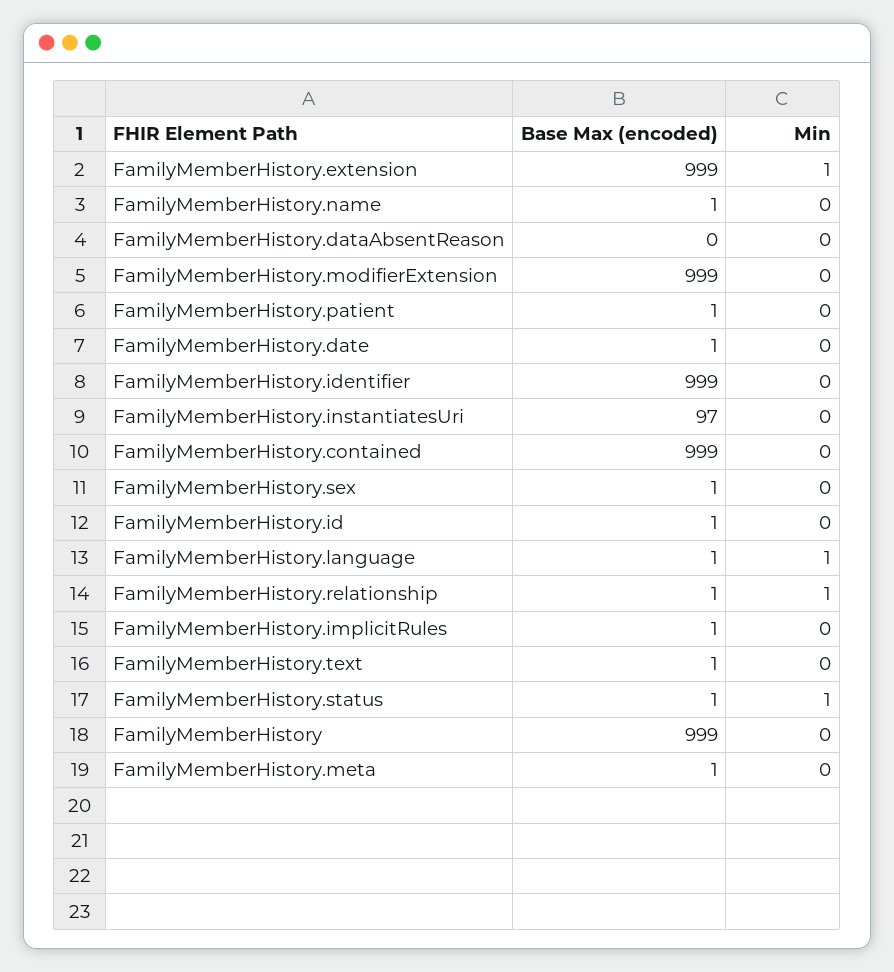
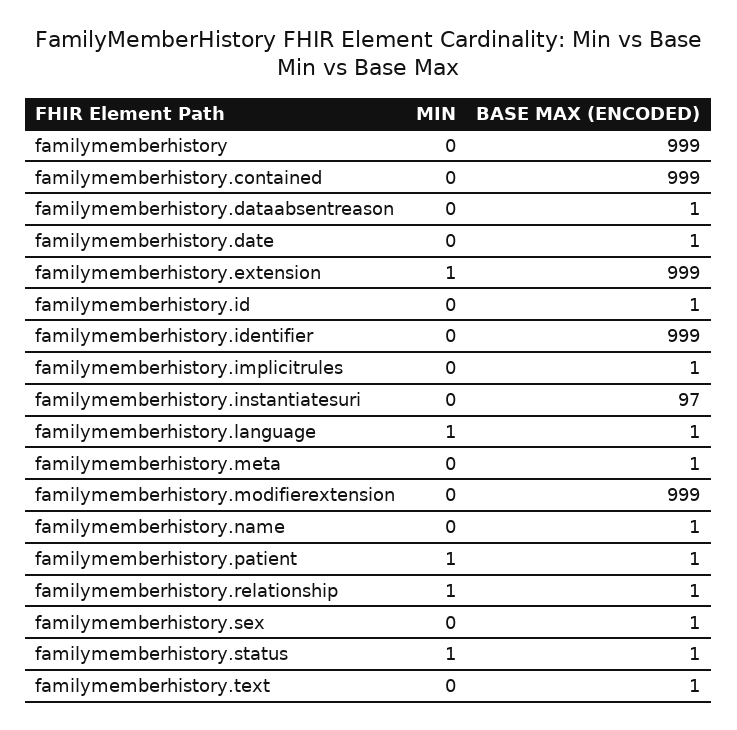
  {
    "Base Max (encoded)": {
      "FamilyMemberHistory.extension": 999,
      "FamilyMemberHistory.name": 1,
-     "FamilyMemberHistory.dataAbsentReason": 0,
+     "FamilyMemberHistory.dataAbsentReason": 1,
      "FamilyMemberHistory.modifierExtension": 999,
      "FamilyMemberHistory.patient": 1,
      "FamilyMemberHistory.date": 1,
      "FamilyMemberHistory.identifier": 999,
      "FamilyMemberHistory.instantiatesUri": 97,
      "FamilyMemberHistory.contained": 999,
      "FamilyMemberHistory.sex": 1,
      "FamilyMemberHistory.id": 1,
      "FamilyMemberHistory.language": 1,
      "FamilyMemberHistory.relationship": 1,
      "FamilyMemberHistory.implicitRules": 1,
      "FamilyMemberHistory.text": 1,
      "FamilyMemberHistory.status": 1,
      "FamilyMemberHistory": 999,
      "FamilyMemberHistory.meta": 1
    },
    "Min": {
      "FamilyMemberHistory.extension": 1,
      "FamilyMemberHistory.name": 0,
      "FamilyMemberHistory.dataAbsentReason": 0,
      "FamilyMemberHistory.modifierExtension": 0,
-     "FamilyMemberHistory.patient": 0,
+     "FamilyMemberHistory.patient": 1,
      "FamilyMemberHistory.date": 0,
      "FamilyMemberHistory.identifier": 0,
      "FamilyMemberHistory.instantiatesUri": 0,
      "FamilyMemberHistory.contained": 0,
      "FamilyMemberHistory.sex": 0,
      "FamilyMemberHistory.id": 0,
      "FamilyMemberHistory.language": 1,
      "FamilyMemberHistory.relationship": 1,
      "FamilyMemberHistory.implicitRules": 0,
      "FamilyMemberHistory.text": 0,
      "FamilyMemberHistory.status": 1,
      "FamilyMemberHistory": 0,
      "FamilyMemberHistory.meta": 0
    }
  }

